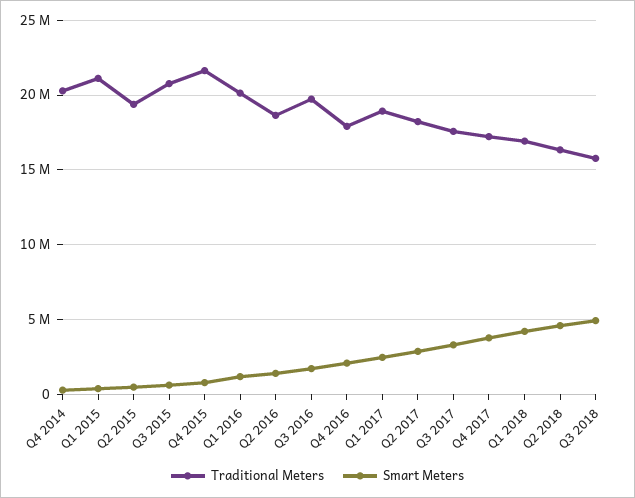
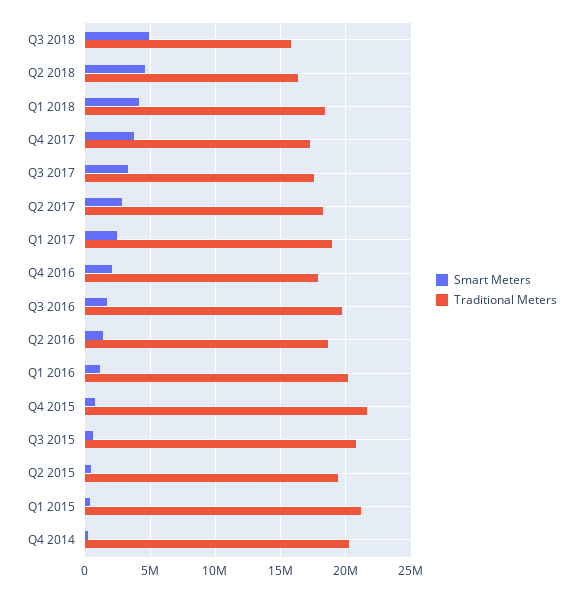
  {
    "Traditional Meters": {
      "Q4 2014": 20500000,
      "Q1 2015": 21000000,
      "Q2 2015": 19500000,
      "Q3 2015": 21000000,
      "Q4 2015": 21500000,
      "Q1 2016": 20000000,
      "Q2 2016": 18500000,
      "Q3 2016": 19500000,
      "Q4 2016": 18000000,
      "Q1 2017": 19000000,
      "Q2 2017": 18000000,
      "Q3 2017": 17500000,
      "Q4 2017": 17000000,
-     "Q1 2018": 17000000,
+     "Q1 2018": 18500000,
      "Q2 2018": 16500000,
      "Q3 2018": 16000000
    },
    "Smart Meters": {
      "Q4 2014": 500000,
      "Q1 2015": 500000,
      "Q2 2015": 500000,
      "Q3 2015": 500000,
      "Q4 2015": 1000000,
      "Q1 2016": 1000000,
      "Q2 2016": 1500000,
      "Q3 2016": 1500000,
      "Q4 2016": 2000000,
      "Q1 2017": 2500000,
      "Q2 2017": 3000000,
      "Q3 2017": 3500000,
      "Q4 2017": 4000000,
      "Q1 2018": 4000000,
      "Q2 2018": 4500000,
      "Q3 2018": 5000000
    }
  }

